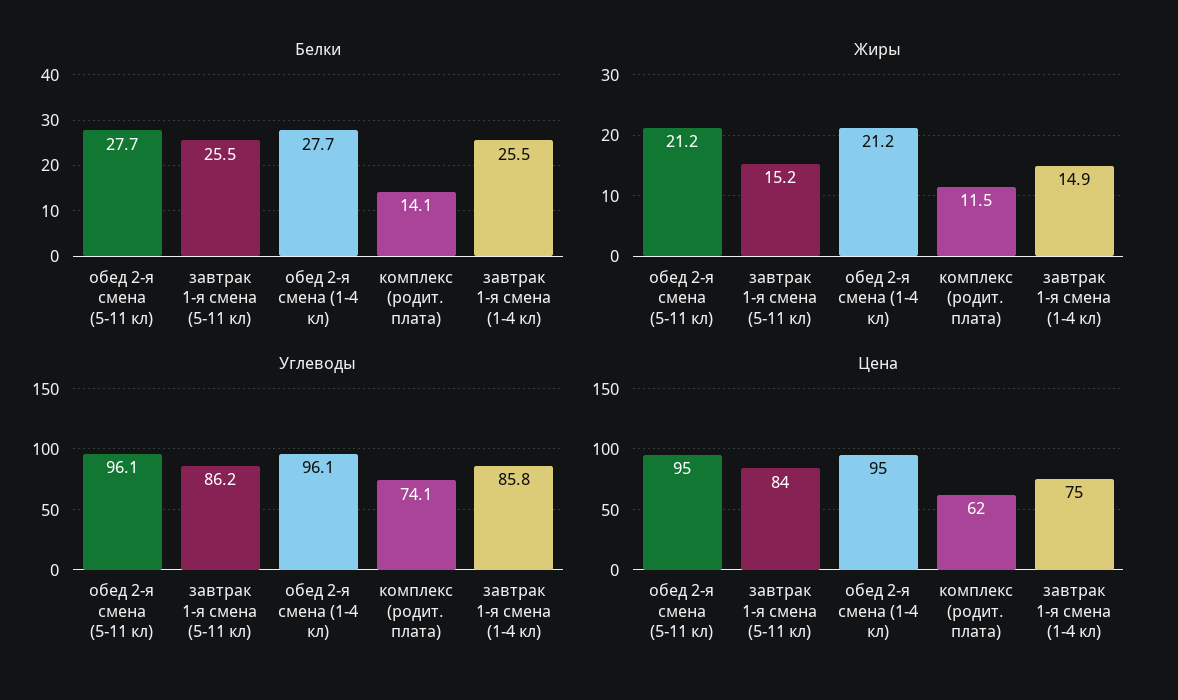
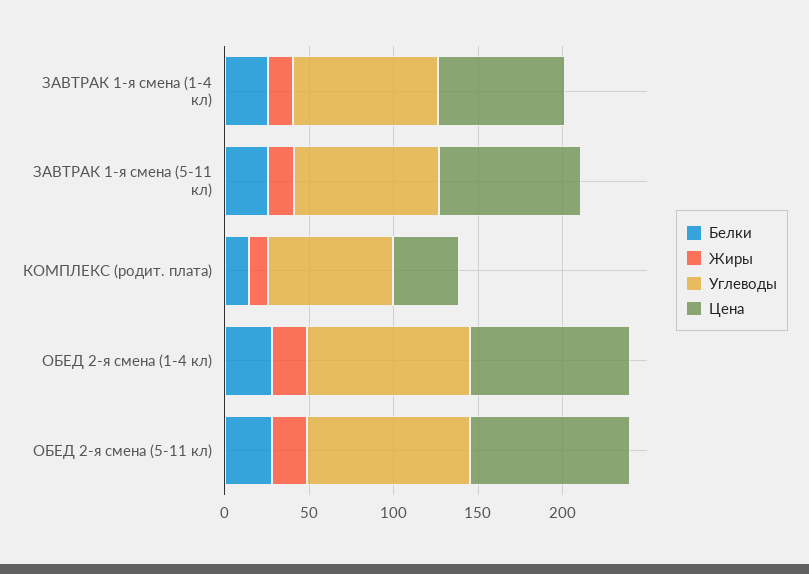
  {
    "Белки": {
      "обед 2-я смена (5-11 кл)": 27.7,
      "завтрак 1-я смена (5-11 кл)": 25.5,
      "обед 2-я смена (1-4 кл)": 27.7,
      "комплекс (родит. плата)": 14.1,
      "завтрак 1-я смена (1-4 кл)": 25.5
    },
    "Жиры": {
      "обед 2-я смена (5-11 кл)": 21.2,
      "завтрак 1-я смена (5-11 кл)": 15.2,
      "обед 2-я смена (1-4 кл)": 21.2,
      "комплекс (родит. плата)": 11.5,
      "завтрак 1-я смена (1-4 кл)": 14.9
    },
    "Углеводы": {
      "обед 2-я смена (5-11 кл)": 96.1,
      "завтрак 1-я смена (5-11 кл)": 86.2,
      "обед 2-я смена (1-4 кл)": 96.1,
      "комплекс (родит. плата)": 74.1,
      "завтрак 1-я смена (1-4 кл)": 85.8
    },
    "Цена": {
      "обед 2-я смена (5-11 кл)": 95,
      "завтрак 1-я смена (5-11 кл)": 84,
      "обед 2-я смена (1-4 кл)": 95,
-     "комплекс (родит. плата)": 62,
+     "комплекс (родит. плата)": 40,
      "завтрак 1-я смена (1-4 кл)": 75
    }
  }

